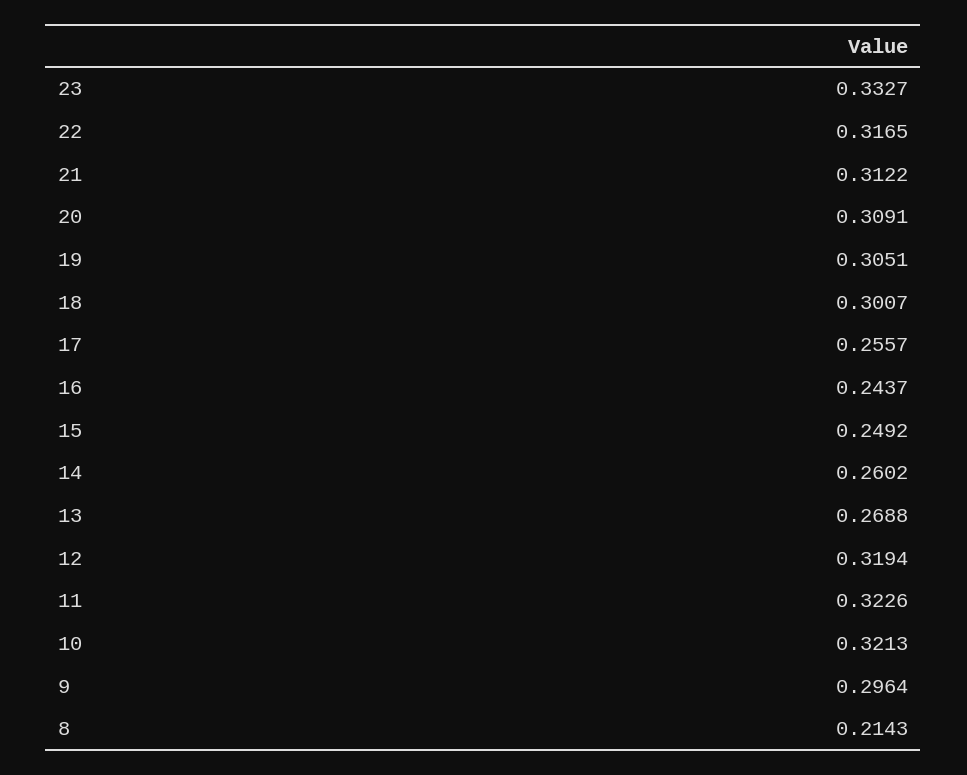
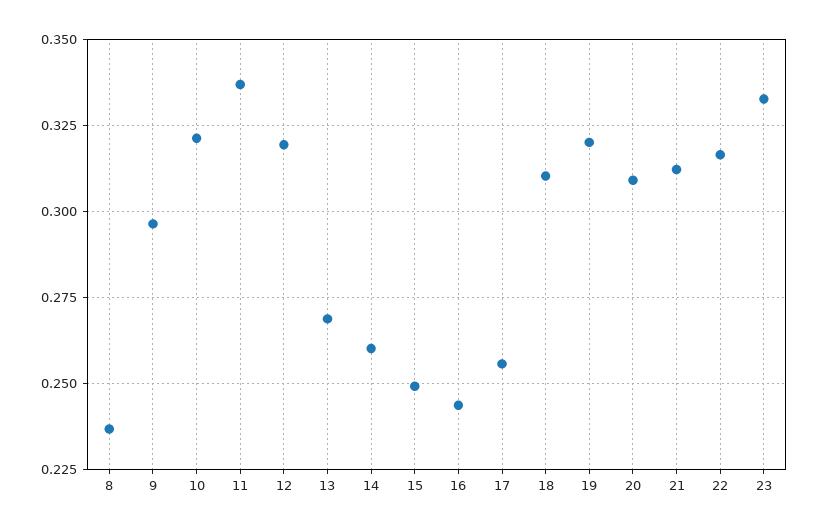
  {
    "23": 0.3327,
    "22": 0.3165,
    "21": 0.3122,
    "20": 0.3091,
-   "19": 0.3051,
+   "19": 0.32,
-   "18": 0.3007,
+   "18": 0.31,
    "17": 0.2557,
    "16": 0.2437,
    "15": 0.2492,
    "14": 0.2602,
    "13": 0.2688,
    "12": 0.3194,
-   "11": 0.3226,
+   "11": 0.3375,
    "10": 0.3213,
    "9": 0.2964,
-   "8": 0.2143
+   "8": 0.2375
  }

